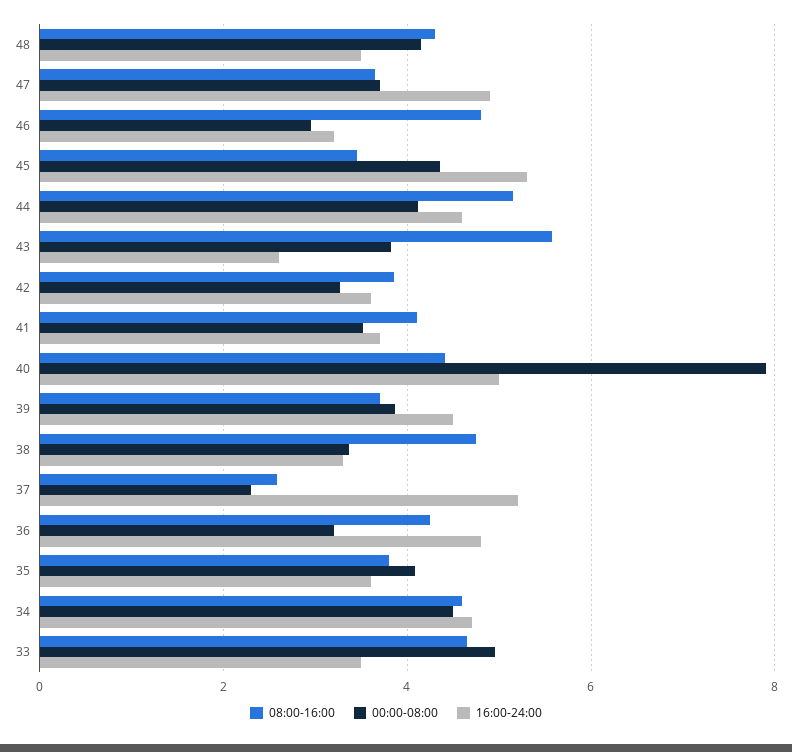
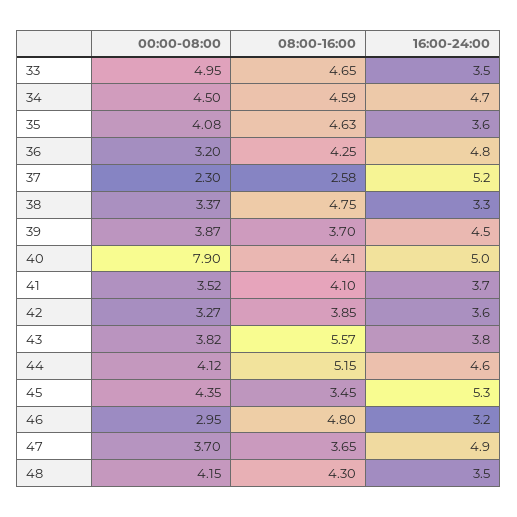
  {
    "08:00-16:00": {
      "48": 4.3,
      "47": 3.65,
      "46": 4.8,
      "45": 3.45,
      "44": 5.15,
      "43": 5.57,
      "42": 3.85,
      "41": 4.1,
      "40": 4.41,
      "39": 3.7,
      "38": 4.75,
      "37": 2.58,
      "36": 4.25,
-     "35": 3.8,
+     "35": 4.63,
      "34": 4.59,
      "33": 4.65
    },
    "00:00-08:00": {
      "48": 4.15,
      "47": 3.7,
      "46": 2.95,
      "45": 4.35,
      "44": 4.12,
      "43": 3.82,
      "42": 3.27,
      "41": 3.52,
      "40": 7.9,
      "39": 3.87,
      "38": 3.37,
      "37": 2.3,
      "36": 3.2,
      "35": 4.08,
      "34": 4.5,
      "33": 4.95
    },
    "16:00-24:00": {
      "48": 3.5,
      "47": 4.9,
      "46": 3.2,
      "45": 5.3,
      "44": 4.6,
-     "43": 2.6,
+     "43": 3.8,
      "42": 3.6,
      "41": 3.7,
      "40": 5,
      "39": 4.5,
      "38": 3.3,
      "37": 5.2,
      "36": 4.8,
      "35": 3.6,
      "34": 4.7,
      "33": 3.5
    }
  }

